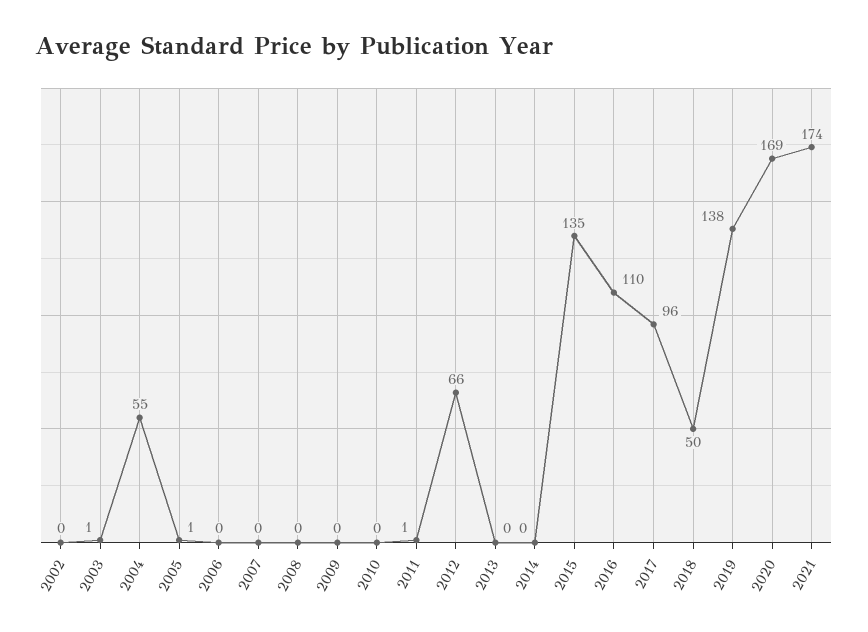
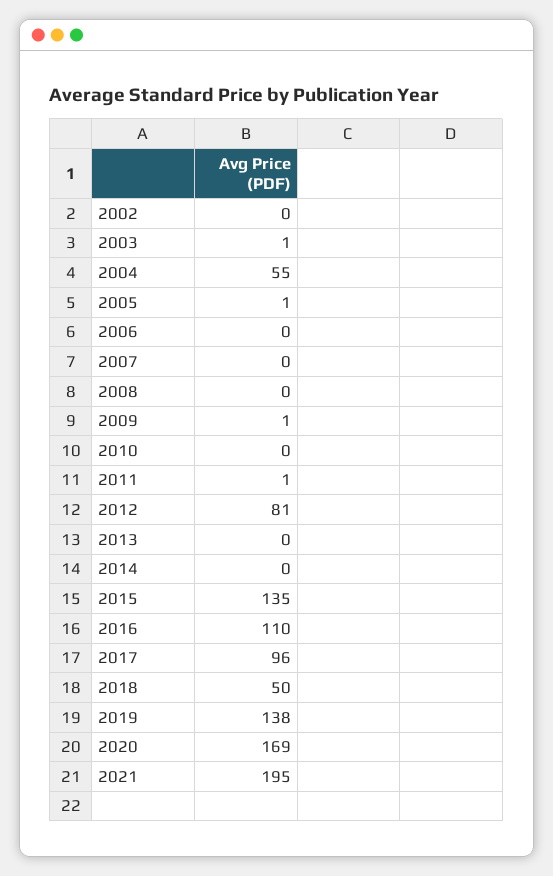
  {
    "2002": 0,
    "2003": 1,
    "2004": 55,
    "2005": 1,
    "2006": 0,
    "2007": 0,
    "2008": 0,
-   "2009": 0,
+   "2009": 1,
    "2010": 0,
    "2011": 1,
-   "2012": 66,
+   "2012": 81,
    "2013": 0,
    "2014": 0,
    "2015": 135,
    "2016": 110,
    "2017": 96,
    "2018": 50,
    "2019": 138,
    "2020": 169,
-   "2021": 174
+   "2021": 195
  }

